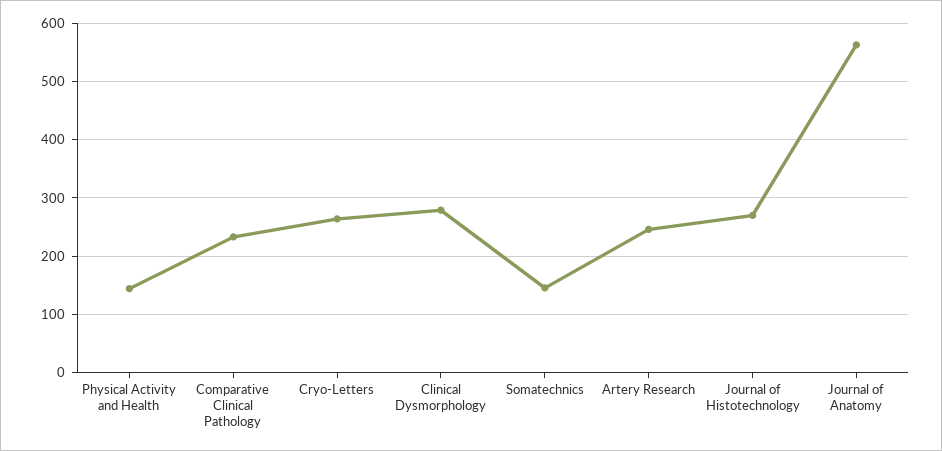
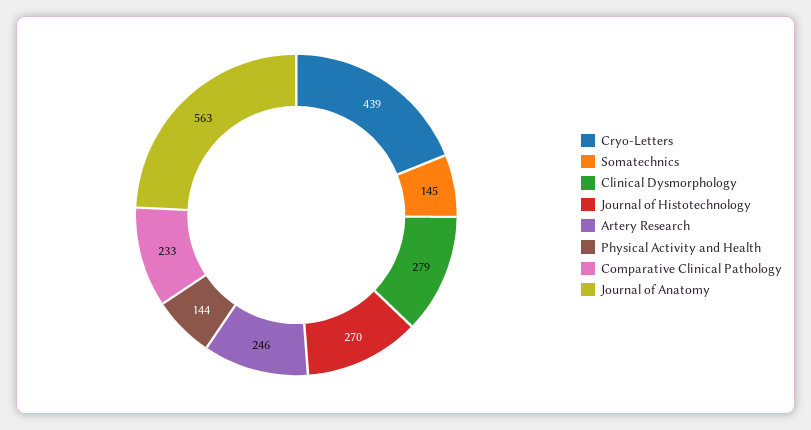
  {
    "Physical Activity and Health": 144,
    "Comparative Clinical Pathology": 233,
-   "Cryo-Letters": 260,
+   "Cryo-Letters": 439,
    "Clinical Dysmorphology": 279,
    "Somatechnics": 145,
    "Artery Research": 246,
    "Journal of Histotechnology": 270,
    "Journal of Anatomy": 563
  }

